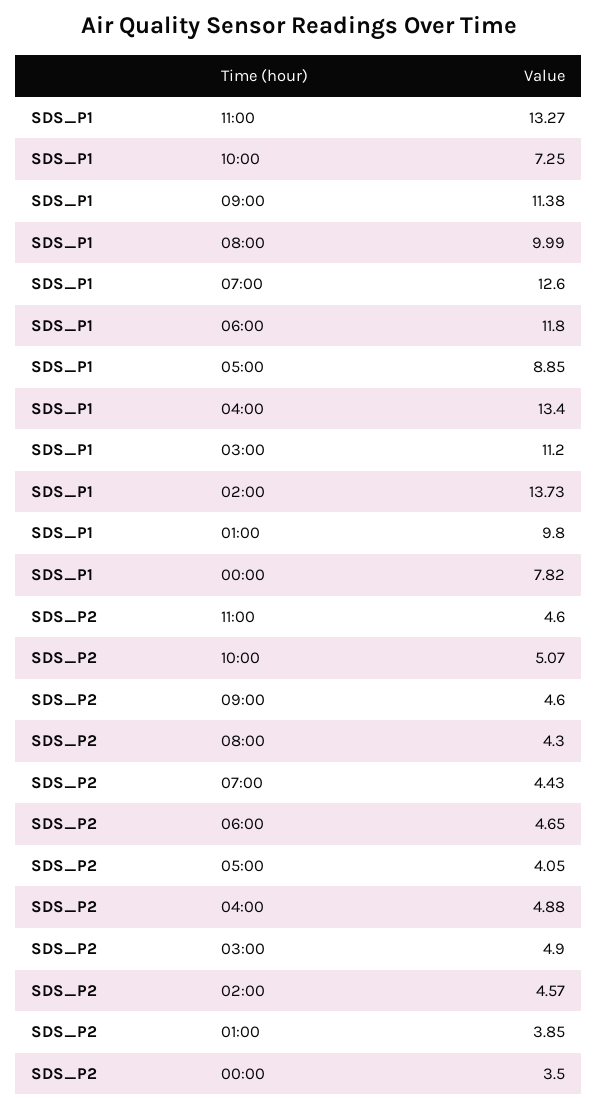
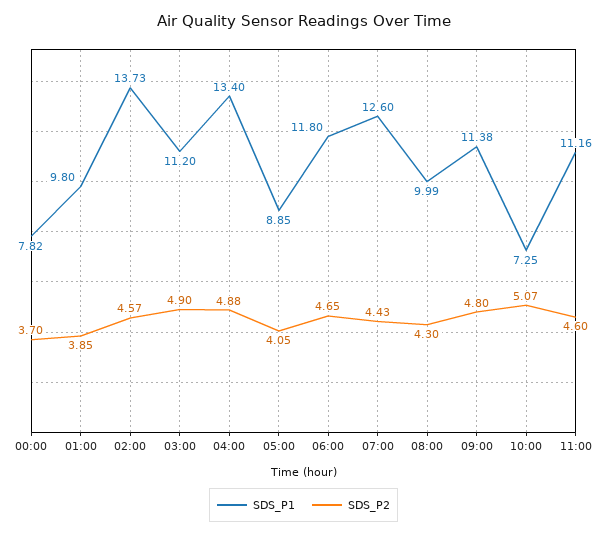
  {
    "SDS_P1": {
-     "11:00": 13.27,
+     "11:00": 11.16,
      "10:00": 7.25,
      "09:00": 11.38,
      "08:00": 9.99,
      "07:00": 12.6,
      "06:00": 11.8,
      "05:00": 8.85,
      "04:00": 13.4,
      "03:00": 11.2,
      "02:00": 13.73,
      "01:00": 9.8,
      "00:00": 7.82
    },
    "SDS_P2": {
      "11:00": 4.6,
      "10:00": 5.07,
-     "09:00": 4.6,
+     "09:00": 4.8,
      "08:00": 4.3,
      "07:00": 4.43,
      "06:00": 4.65,
      "05:00": 4.05,
      "04:00": 4.88,
      "03:00": 4.9,
      "02:00": 4.57,
      "01:00": 3.85,
-     "00:00": 3.5
+     "00:00": 3.7
    }
  }

